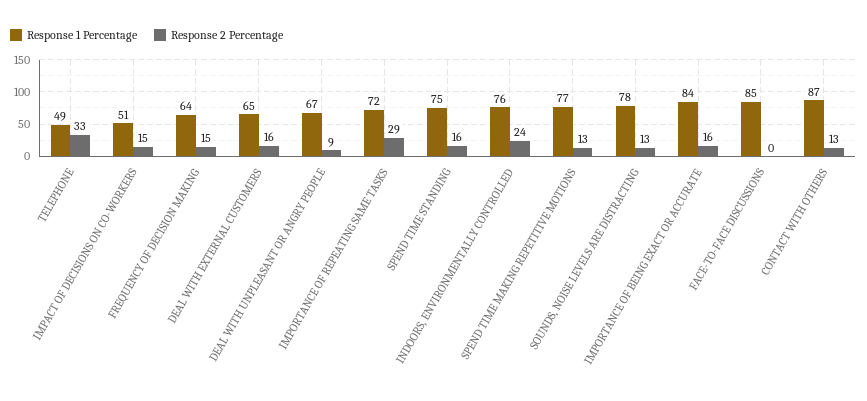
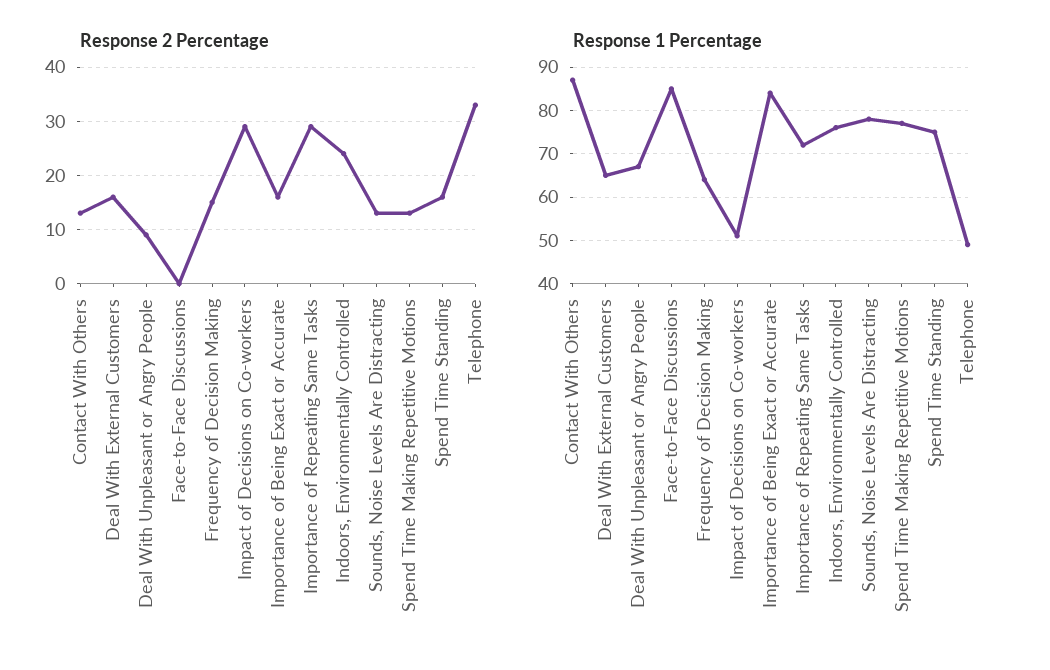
  {
    "Response 1 Percentage": {
      "TELEPHONE": 49,
      "IMPACT OF DECISIONS ON CO-WORKERS": 51,
      "FREQUENCY OF DECISION MAKING": 64,
      "DEAL WITH EXTERNAL CUSTOMERS": 65,
      "DEAL WITH UNPLEASANT OR ANGRY PEOPLE": 67,
      "IMPORTANCE OF REPEATING SAME TASKS": 72,
      "SPEND TIME STANDING": 75,
      "INDOORS, ENVIRONMENTALLY CONTROLLED": 76,
      "SPEND TIME MAKING REPETITIVE MOTIONS": 77,
      "SOUNDS, NOISE LEVELS ARE DISTRACTING": 78,
      "IMPORTANCE OF BEING EXACT OR ACCURATE": 84,
      "FACE-TO-FACE DISCUSSIONS": 85,
      "CONTACT WITH OTHERS": 87
    },
    "Response 2 Percentage": {
      "TELEPHONE": 33,
-     "IMPACT OF DECISIONS ON CO-WORKERS": 15,
+     "IMPACT OF DECISIONS ON CO-WORKERS": 30,
      "FREQUENCY OF DECISION MAKING": 15,
      "DEAL WITH EXTERNAL CUSTOMERS": 16,
      "DEAL WITH UNPLEASANT OR ANGRY PEOPLE": 9,
      "IMPORTANCE OF REPEATING SAME TASKS": 29,
      "SPEND TIME STANDING": 16,
      "INDOORS, ENVIRONMENTALLY CONTROLLED": 24,
      "SPEND TIME MAKING REPETITIVE MOTIONS": 13,
      "SOUNDS, NOISE LEVELS ARE DISTRACTING": 13,
      "IMPORTANCE OF BEING EXACT OR ACCURATE": 16,
      "FACE-TO-FACE DISCUSSIONS": 0,
      "CONTACT WITH OTHERS": 13
    }
  }

